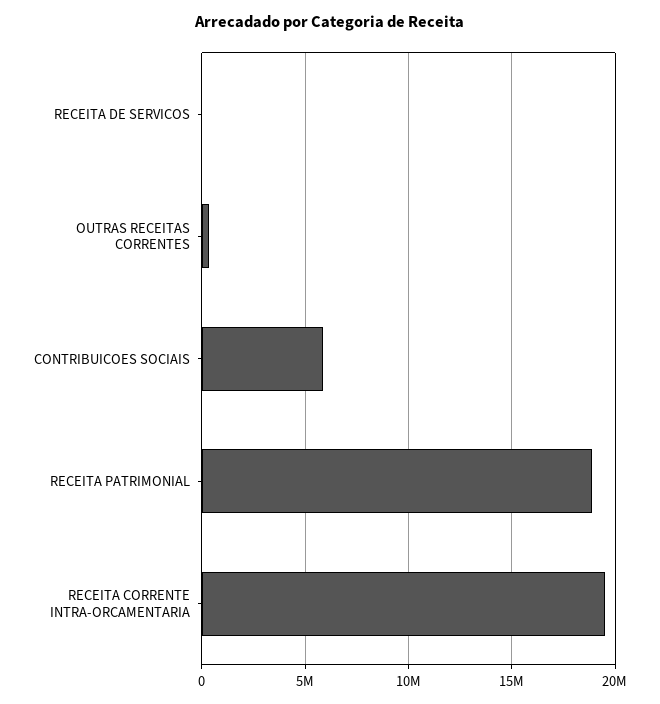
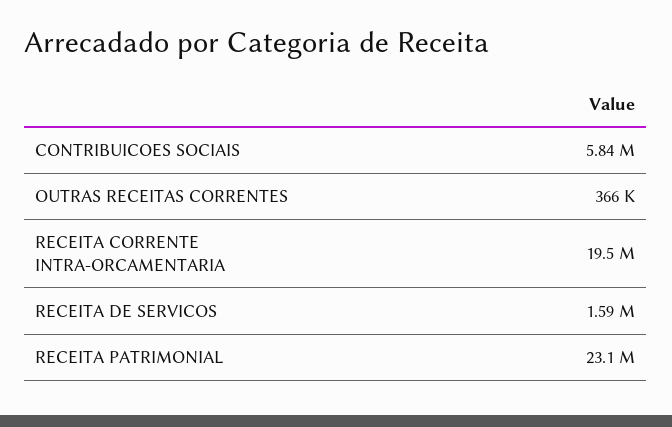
  {
-   "RECEITA DE SERVICOS": 0,
+   "RECEITA DE SERVICOS": 1590000,
    "OUTRAS RECEITAS CORRENTES": 366000,
    "CONTRIBUICOES SOCIAIS": 5840000,
-   "RECEITA PATRIMONIAL": 19000000,
+   "RECEITA PATRIMONIAL": 23100000,
    "RECEITA CORRENTE INTRA-ORCAMENTARIA": 19500000
  }

